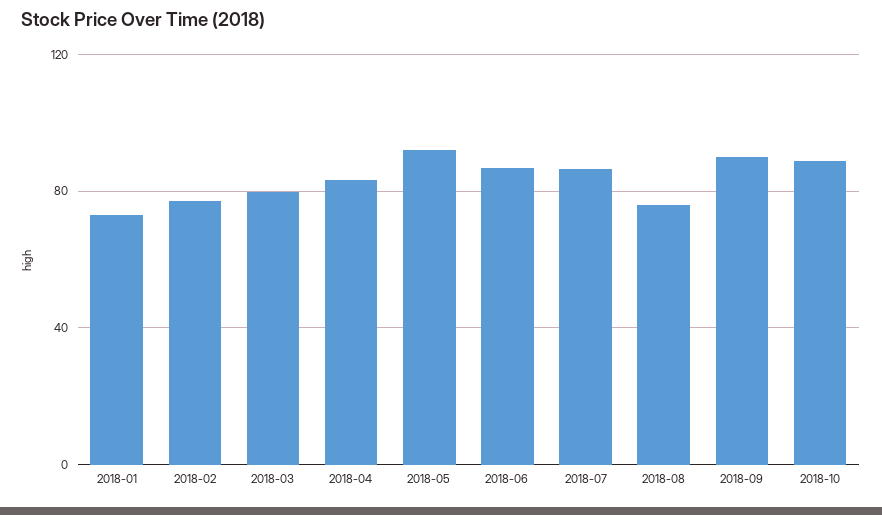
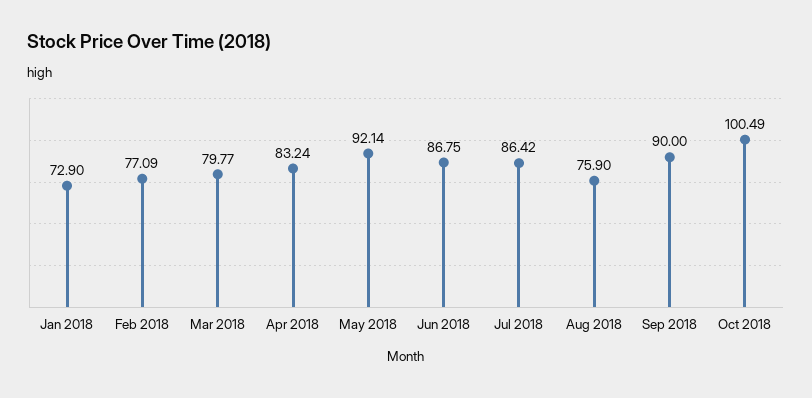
  {
    "2018-01": 72.9,
    "2018-02": 77.09,
    "2018-03": 79.77,
    "2018-04": 83.24,
    "2018-05": 92.14,
    "2018-06": 86.75,
    "2018-07": 86.42,
    "2018-08": 75.9,
    "2018-09": 90,
-   "2018-10": 90
+   "2018-10": 100.49
  }

